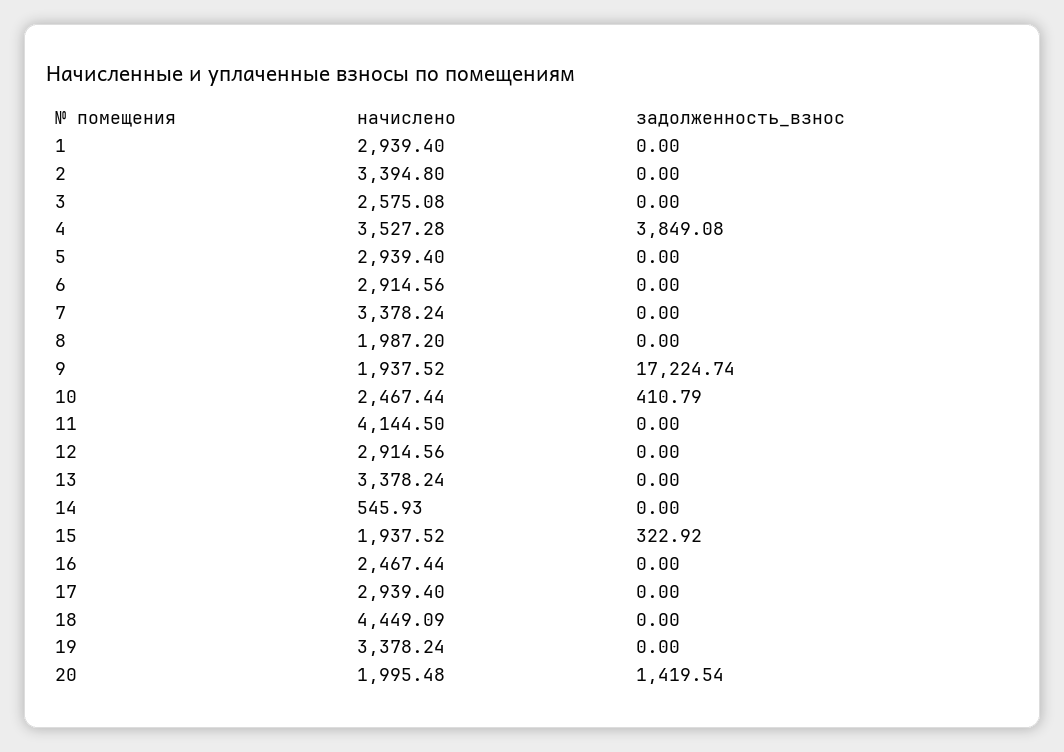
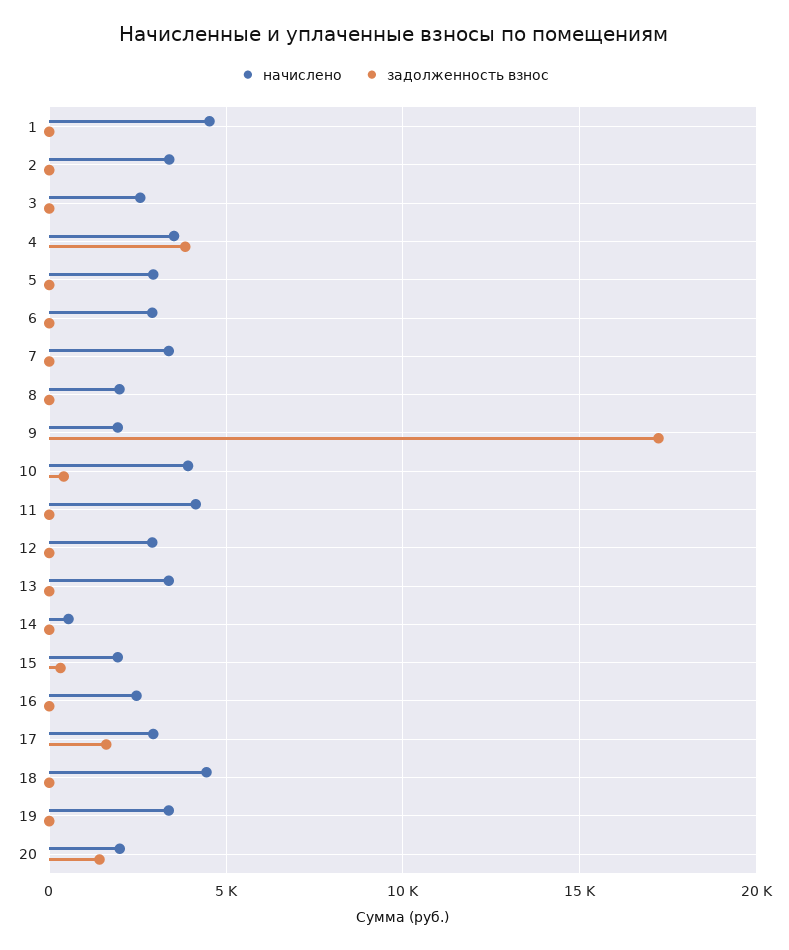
  {
    "начислено": {
-     "1": 2939.4,
+     "1": 4500,
      "2": 3394.8,
      "3": 2575.08,
      "4": 3527.28,
      "5": 2939.4,
      "6": 2914.56,
      "7": 3378.24,
      "8": 1987.2,
      "9": 1937.52,
-     "10": 2467.44,
+     "10": 4000,
      "11": 4144.5,
      "12": 2914.56,
      "13": 3378.24,
      "14": 545.93,
      "15": 1937.52,
      "16": 2467.44,
      "17": 2939.4,
      "18": 4449.09,
      "19": 3378.24,
      "20": 1995.48
    },
    "задолженность_взнос": {
      "1": 0,
      "2": 0,
      "3": 0,
      "4": 3849.08,
      "5": 0,
      "6": 0,
      "7": 0,
      "8": 0,
      "9": 17224.74,
      "10": 410.79,
      "11": 0,
      "12": 0,
      "13": 0,
      "14": 0,
      "15": 322.92,
      "16": 0,
-     "17": 0,
+     "17": 1500,
      "18": 0,
      "19": 0,
      "20": 1419.54
    }
  }

